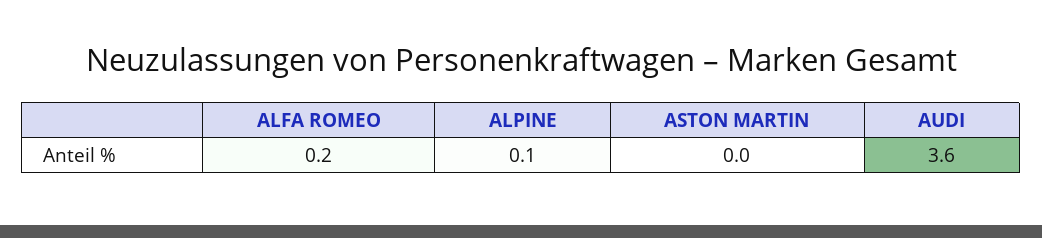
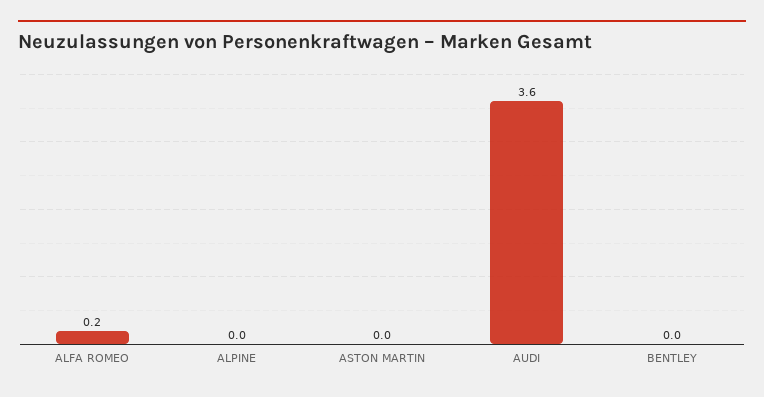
  {
    "ALFA ROMEO": 0.2,
-   "ALPINE": 0.1,
+   "ALPINE": 0,
    "ASTON MARTIN": 0,
-   "AUDI": 3.6
+   "AUDI": 3.6,
+   "BENTLEY": 0
  }

